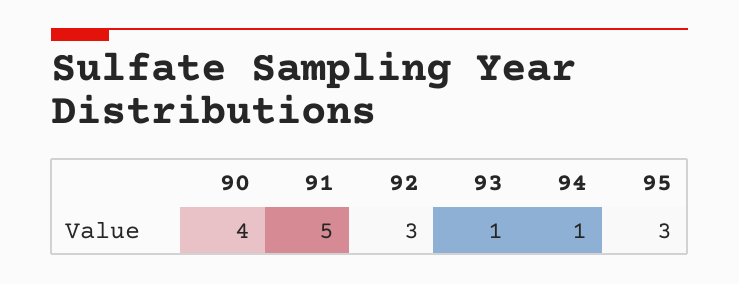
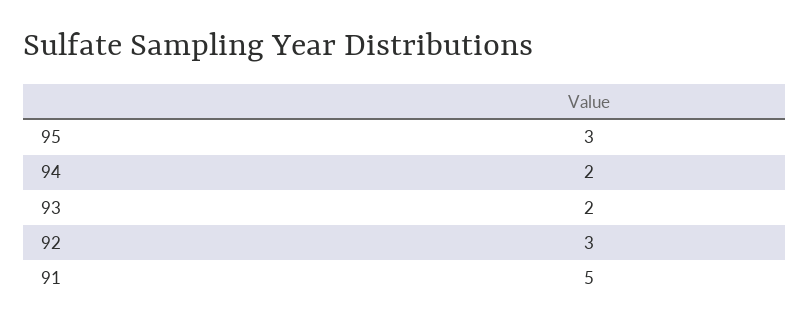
  {
-   "90": 4,
    "91": 5,
    "92": 3,
-   "93": 1,
+   "93": 2,
-   "94": 1,
+   "94": 2,
    "95": 3
  }

